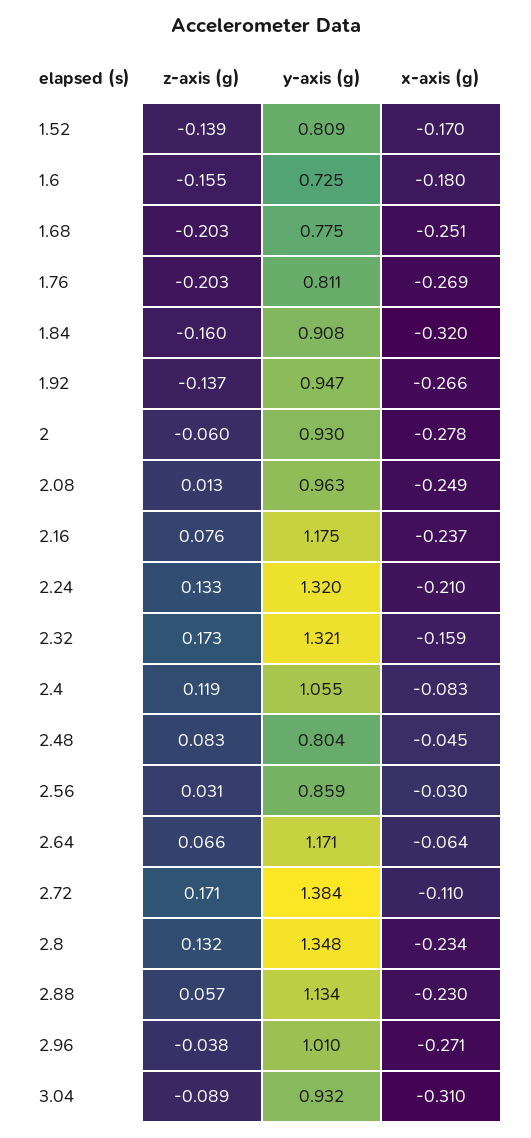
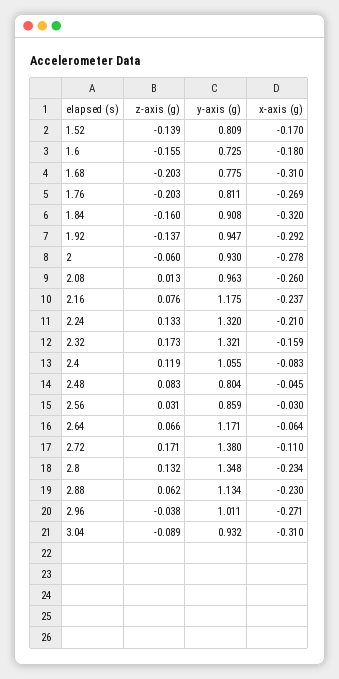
  {
    "z-axis (g)": {
      "1.52": -0.139,
      "1.6": -0.155,
      "1.68": -0.203,
      "1.76": -0.203,
      "1.84": -0.16,
      "1.92": -0.137,
      "2": -0.06,
      "2.08": 0.013,
      "2.16": 0.076,
      "2.24": 0.133,
      "2.32": 0.173,
      "2.4": 0.119,
      "2.48": 0.083,
      "2.56": 0.031,
      "2.64": 0.066,
      "2.72": 0.171,
      "2.8": 0.132,
-     "2.88": 0.057,
+     "2.88": 0.062,
      "2.96": -0.038,
      "3.04": -0.089
    },
    "y-axis (g)": {
      "1.52": 0.809,
      "1.6": 0.725,
      "1.68": 0.775,
      "1.76": 0.811,
      "1.84": 0.908,
      "1.92": 0.947,
      "2": 0.93,
      "2.08": 0.963,
      "2.16": 1.175,
      "2.24": 1.32,
      "2.32": 1.321,
      "2.4": 1.055,
      "2.48": 0.804,
      "2.56": 0.859,
      "2.64": 1.171,
-     "2.72": 1.384,
+     "2.72": 1.38,
      "2.8": 1.348,
      "2.88": 1.134,
-     "2.96": 1.01,
+     "2.96": 1.011,
      "3.04": 0.932
    },
    "x-axis (g)": {
      "1.52": -0.17,
      "1.6": -0.18,
-     "1.68": -0.251,
+     "1.68": -0.31,
      "1.76": -0.269,
      "1.84": -0.32,
-     "1.92": -0.266,
+     "1.92": -0.292,
      "2": -0.278,
-     "2.08": -0.249,
+     "2.08": -0.26,
      "2.16": -0.237,
      "2.24": -0.21,
      "2.32": -0.159,
      "2.4": -0.083,
      "2.48": -0.045,
      "2.56": -0.03,
      "2.64": -0.064,
      "2.72": -0.11,
      "2.8": -0.234,
      "2.88": -0.23,
      "2.96": -0.271,
      "3.04": -0.31
    }
  }

